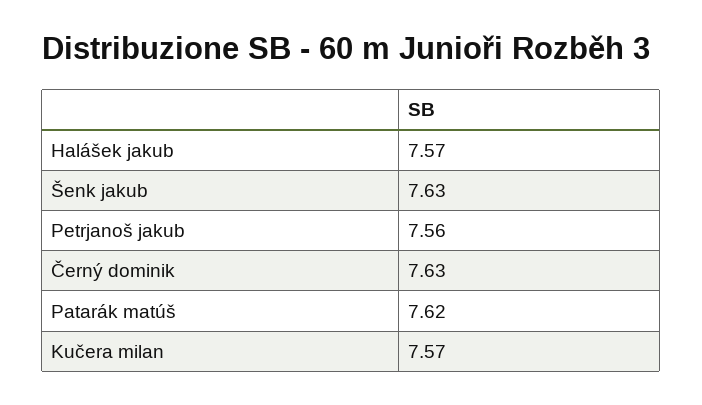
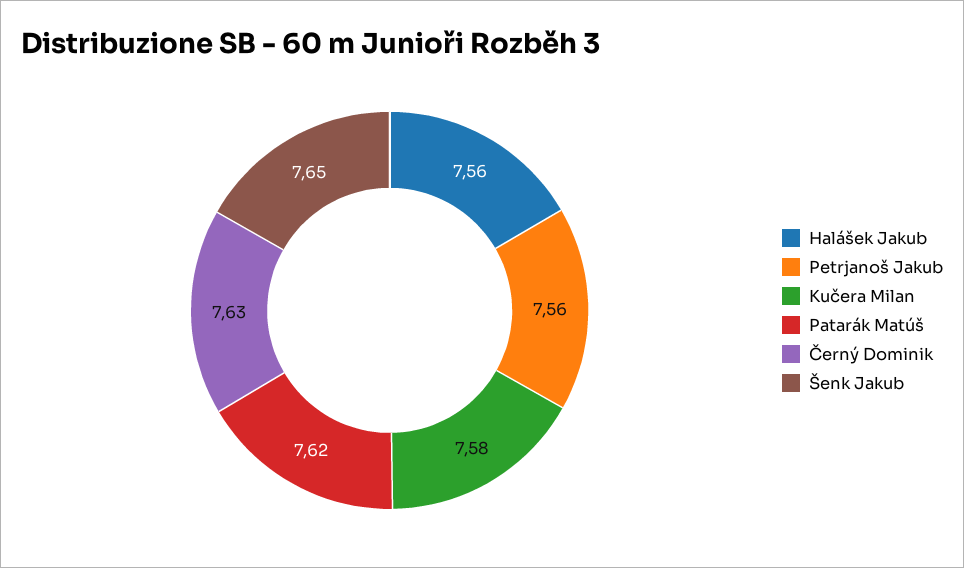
  {
-   "Halášek jakub": 7.57,
+   "Halášek jakub": 7.56,
-   "Šenk jakub": 7.63,
+   "Šenk jakub": 7.65,
    "Petrjanoš jakub": 7.56,
    "Černý dominik": 7.63,
    "Patarák matúš": 7.62,
-   "Kučera milan": 7.57
+   "Kučera milan": 7.58
  }

